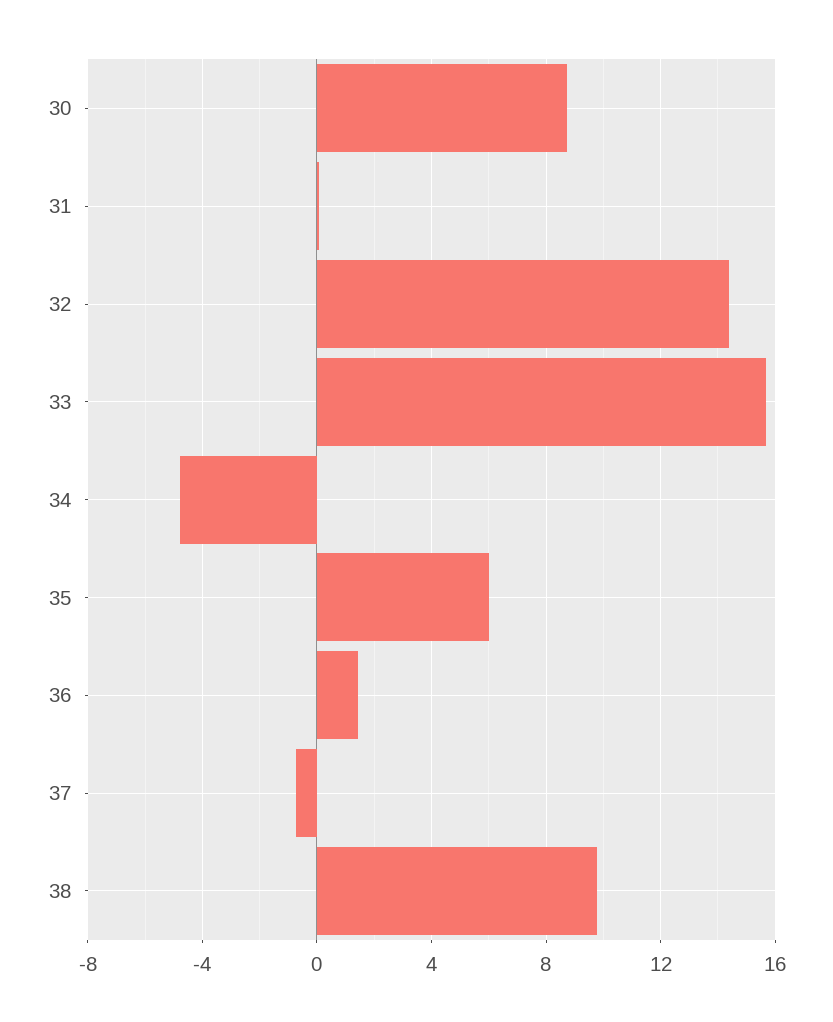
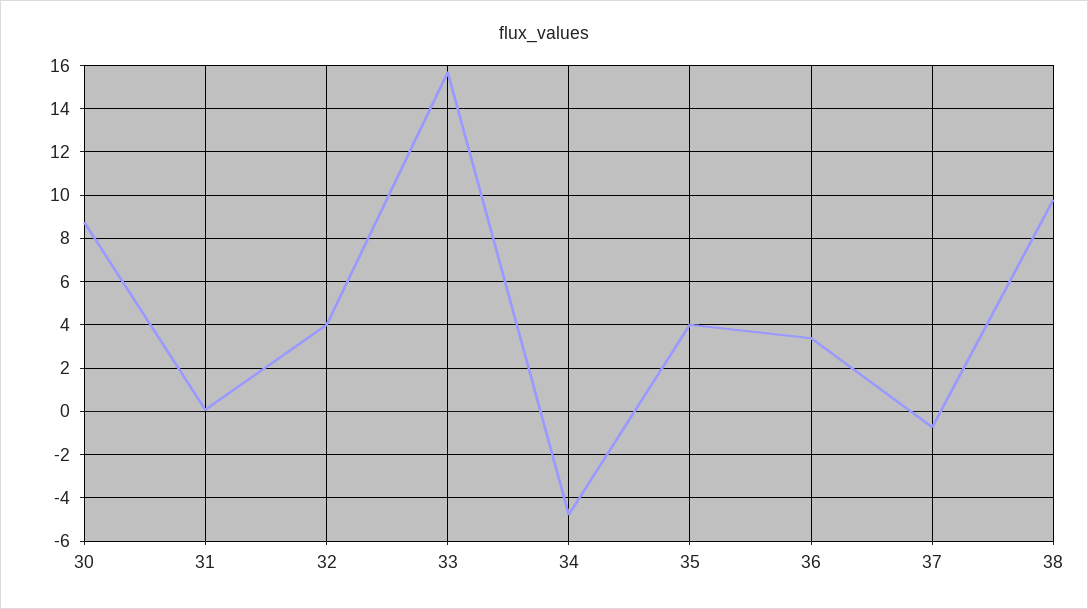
  {
    "30": 8.5,
    "31": 0,
-   "32": 14.5,
+   "32": 4,
    "33": 15.5,
    "34": -5,
-   "35": 6,
+   "35": 4,
-   "36": 1.5,
+   "36": 3.5,
    "37": -0.5,
    "38": 10
  }

